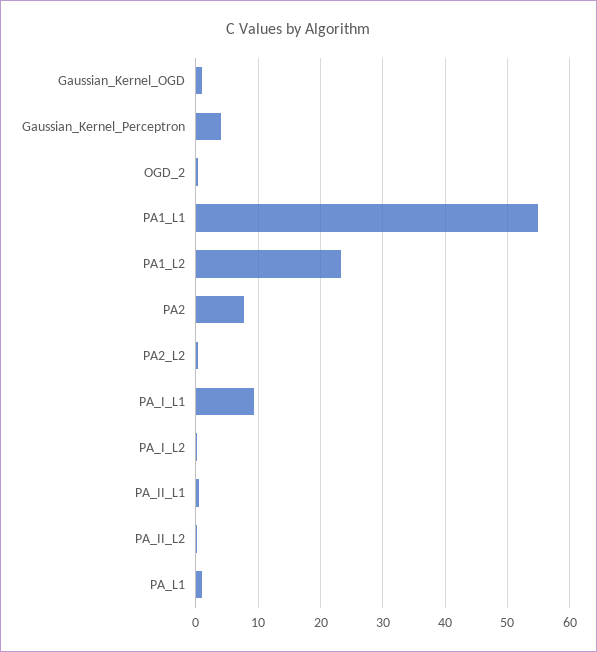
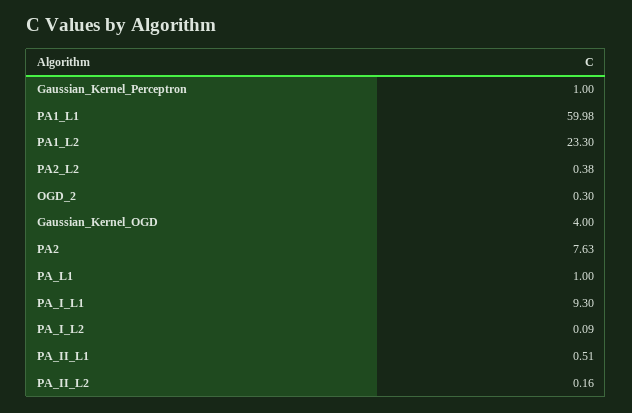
  {
-   "Gaussian_Kernel_OGD": 1,
+   "Gaussian_Kernel_OGD": 4,
-   "Gaussian_Kernel_Perceptron": 4,
+   "Gaussian_Kernel_Perceptron": 1,
    "OGD_2": 0.3,
-   "PA1_L1": 55,
+   "PA1_L1": 59.98,
    "PA1_L2": 23.3,
    "PA2": 7.63,
    "PA2_L2": 0.38,
    "PA_I_L1": 9.3,
    "PA_I_L2": 0.09,
    "PA_II_L1": 0.51,
    "PA_II_L2": 0.16,
    "PA_L1": 1
  }

